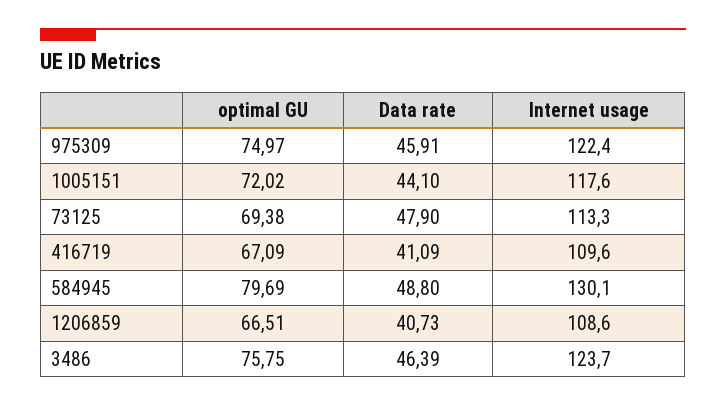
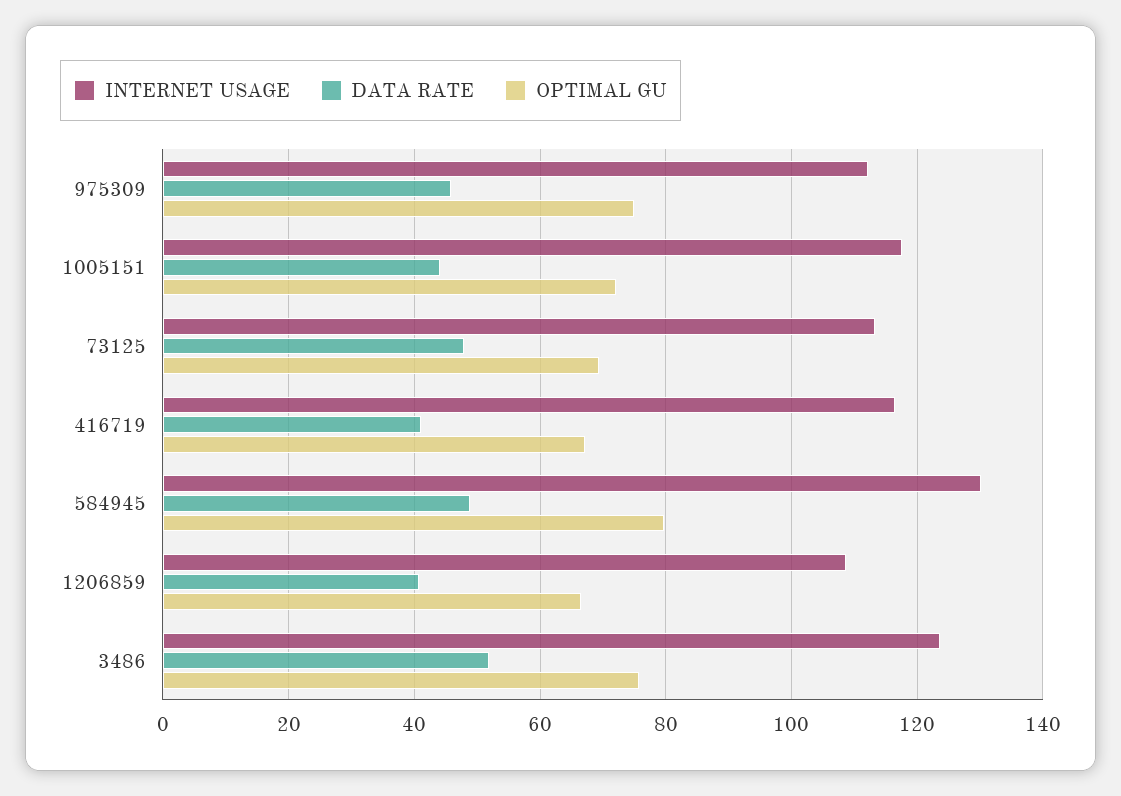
  {
    "optimal GU": {
      "975309": 74.97,
      "1005151": 72.02,
      "73125": 69.38,
      "416719": 67.09,
      "584945": 79.69,
      "1206859": 66.51,
      "3486": 75.75
    },
    "Data rate": {
      "975309": 45.91,
      "1005151": 44.1,
      "73125": 47.9,
      "416719": 41.09,
      "584945": 48.8,
      "1206859": 40.73,
-     "3486": 46.39
+     "3486": 52
    },
    "Internet usage": {
-     "975309": 122.4,
+     "975309": 112,
      "1005151": 117.6,
      "73125": 113.3,
-     "416719": 109.6,
+     "416719": 116,
      "584945": 130.1,
      "1206859": 108.6,
      "3486": 123.7
    }
  }

